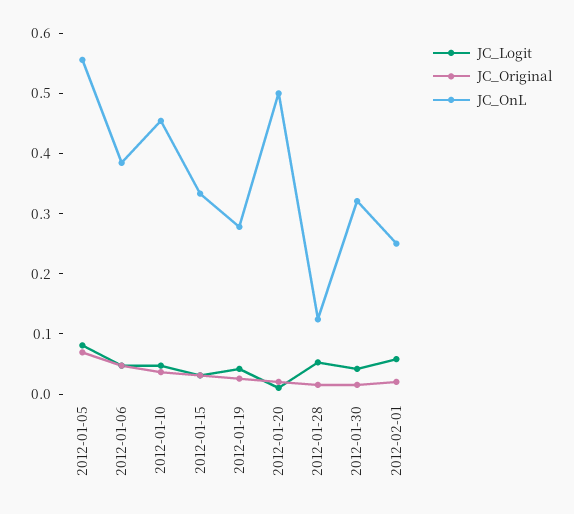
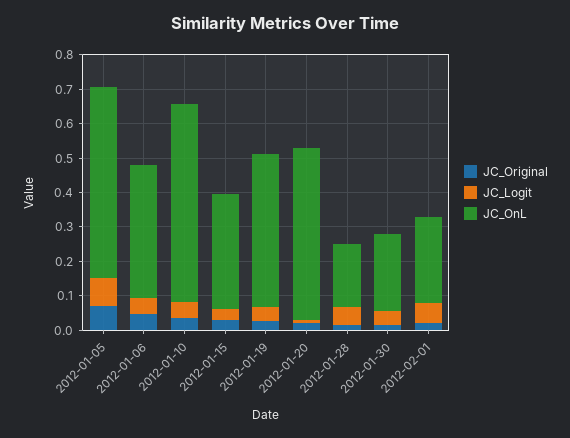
  {
    "JC_Logit": {
      "2012-01-05": 0.08,
      "2012-01-06": 0.04,
      "2012-01-10": 0.04,
      "2012-01-15": 0.04,
      "2012-01-19": 0.04,
      "2012-01-20": 0.02,
      "2012-01-28": 0.06,
      "2012-01-30": 0.04,
      "2012-02-01": 0.06
    },
    "JC_Original": {
      "2012-01-05": 0.06,
      "2012-01-06": 0.04,
      "2012-01-10": 0.04,
      "2012-01-15": 0.04,
      "2012-01-19": 0.02,
      "2012-01-20": 0.02,
      "2012-01-28": 0.02,
      "2012-01-30": 0.02,
      "2012-02-01": 0.02
    },
    "JC_OnL": {
      "2012-01-05": 0.56,
      "2012-01-06": 0.38,
-     "2012-01-10": 0.46,
+     "2012-01-10": 0.575,
      "2012-01-15": 0.34,
-     "2012-01-19": 0.28,
+     "2012-01-19": 0.45,
      "2012-01-20": 0.5,
-     "2012-01-28": 0.12,
+     "2012-01-28": 0.175,
-     "2012-01-30": 0.32,
+     "2012-01-30": 0.225,
      "2012-02-01": 0.26
    }
  }

